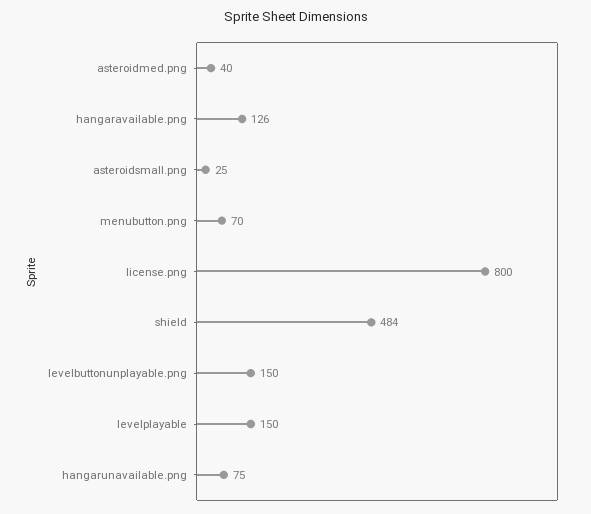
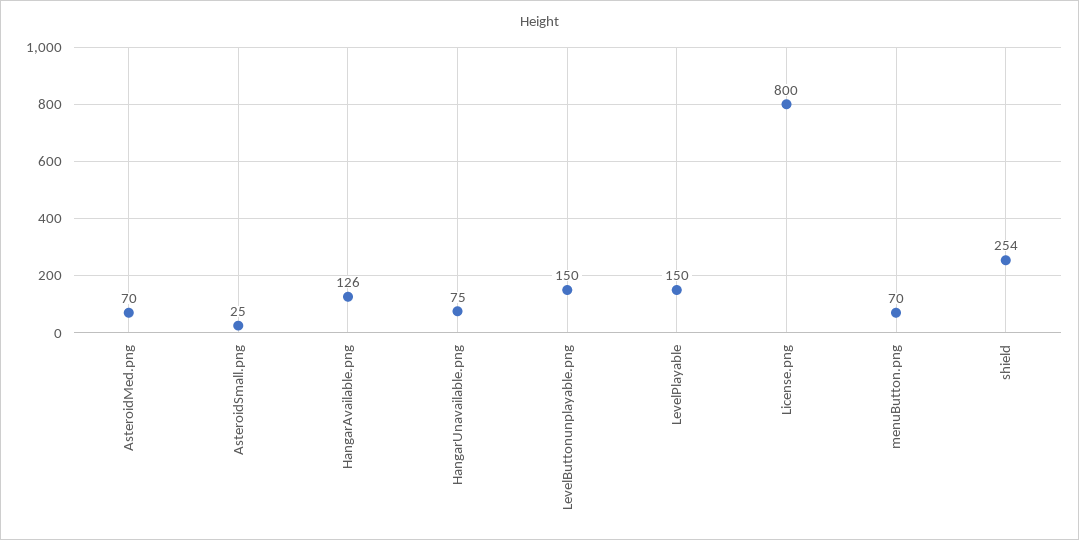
  {
-   "asteroidmed.png": 40,
+   "asteroidmed.png": 70,
    "hangaravailable.png": 126,
    "asteroidsmall.png": 25,
    "menubutton.png": 70,
    "license.png": 800,
-   "shield": 484,
+   "shield": 254,
    "levelbuttonunplayable.png": 150,
    "levelplayable": 150,
    "hangarunavailable.png": 75
  }

